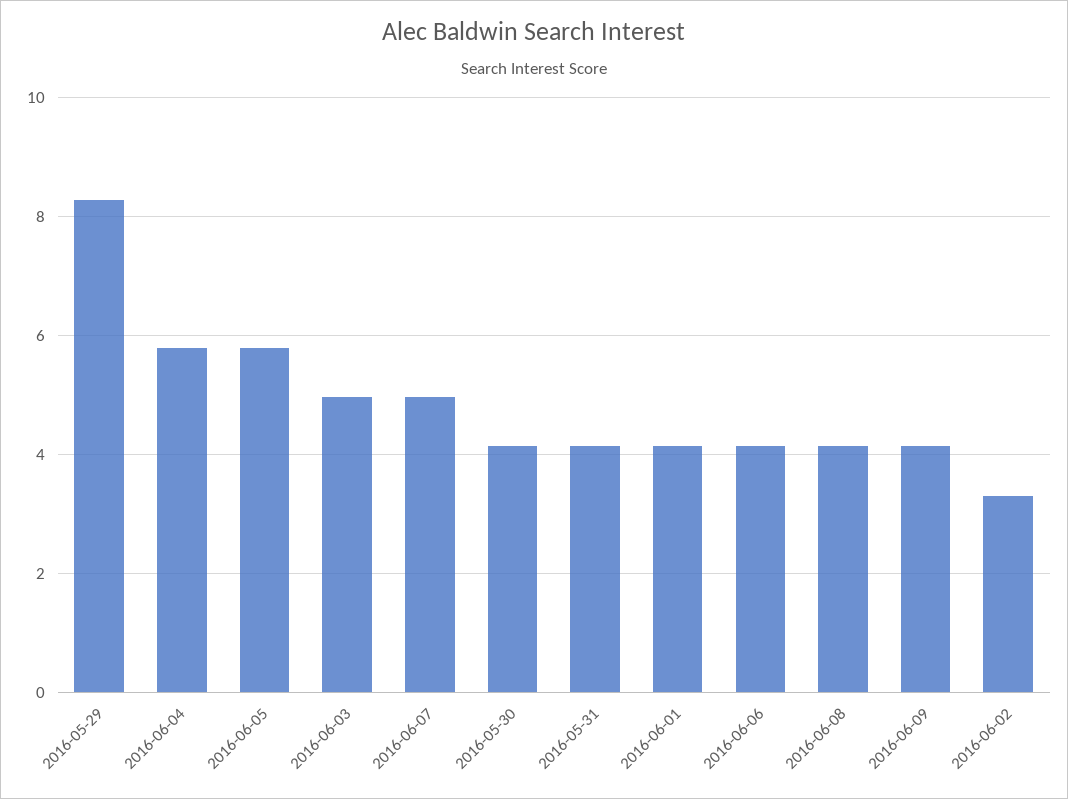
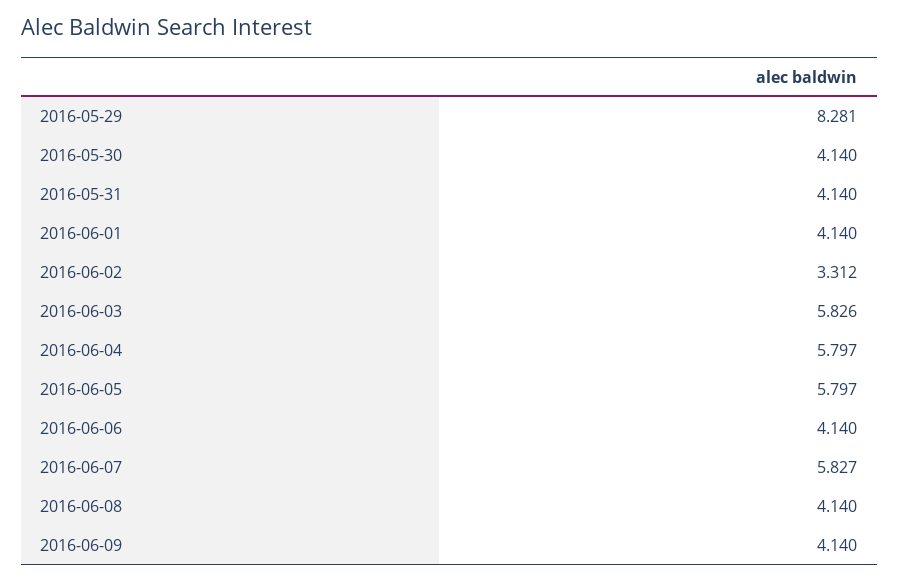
  {
    "2016-05-29": 8.281,
    "2016-06-04": 5.797,
    "2016-06-05": 5.797,
-   "2016-06-03": 5,
+   "2016-06-03": 5.826,
-   "2016-06-07": 5,
+   "2016-06-07": 5.827,
    "2016-05-30": 4.14,
    "2016-05-31": 4.14,
    "2016-06-01": 4.14,
    "2016-06-06": 4.14,
    "2016-06-08": 4.14,
    "2016-06-09": 4.14,
    "2016-06-02": 3.312
  }

